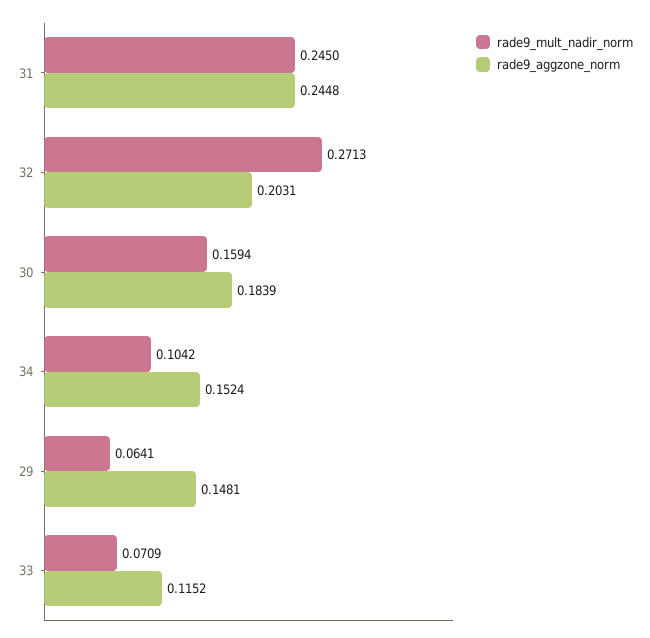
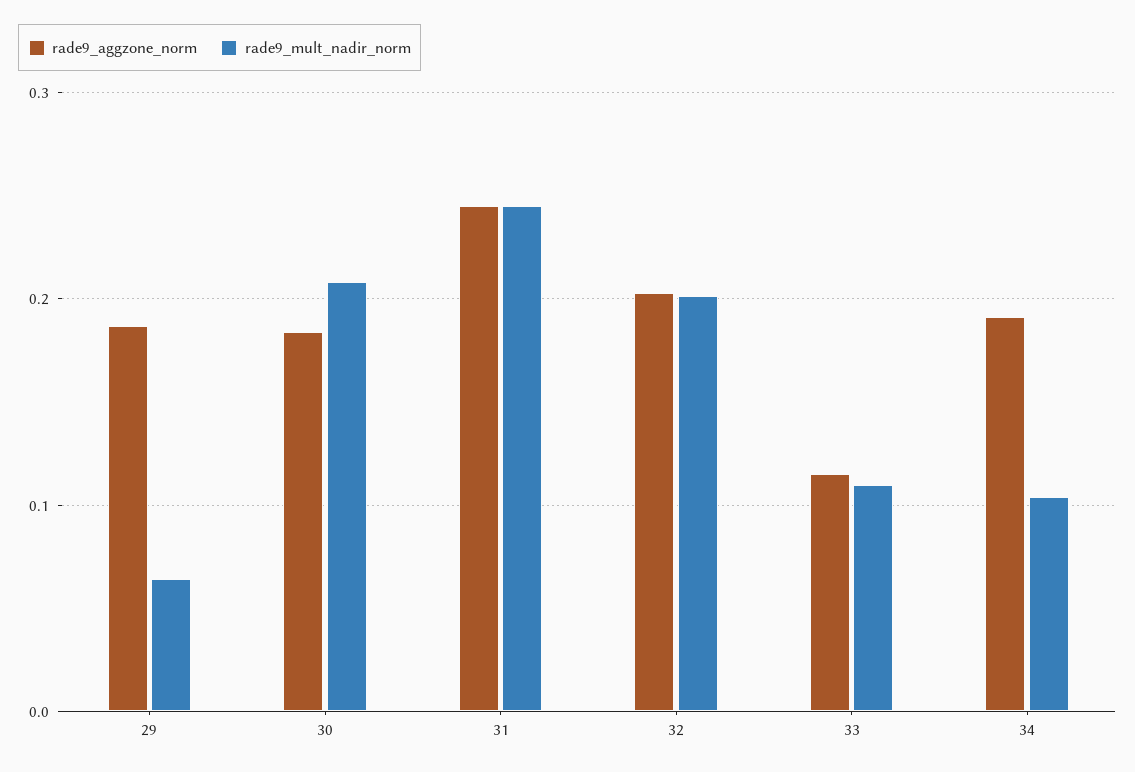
  {
    "rade9_mult_nadir_norm": {
      "31": 0.245,
-     "32": 0.2713,
+     "32": 0.2,
-     "30": 0.1594,
+     "30": 0.21,
      "34": 0.1042,
      "29": 0.0641,
-     "33": 0.0709
+     "33": 0.11
    },
    "rade9_aggzone_norm": {
      "31": 0.2448,
      "32": 0.2031,
      "30": 0.1839,
-     "34": 0.1524,
+     "34": 0.19,
-     "29": 0.1481,
+     "29": 0.19,
      "33": 0.1152
    }
  }

